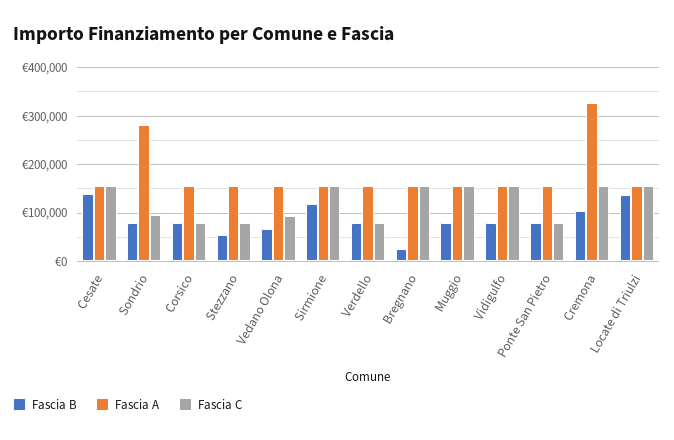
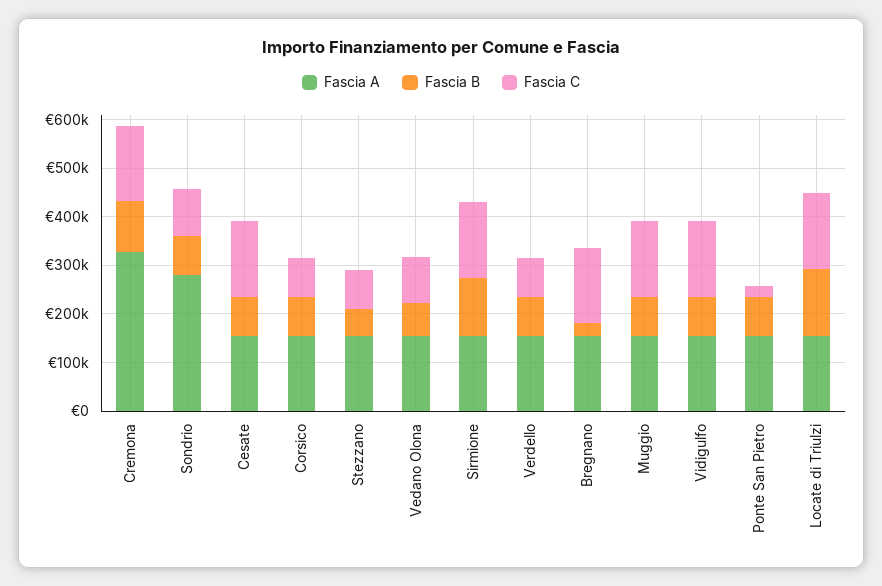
  {
    "Fascia B": {
-     "Cesate": 140000,
+     "Cesate": 80000,
      "Sondrio": 80000,
      "Corsico": 80000,
      "Stezzano": 60000,
      "Vedano Olona": 60000,
      "Sirmione": 120000,
      "Verdello": 80000,
      "Bregnano": 20000,
      "Muggio": 80000,
      "Vidigulfo": 80000,
      "Ponte San Pietro": 80000,
      "Cremona": 100000,
      "Locate di Triulzi": 140000
    },
    "Fascia A": {
      "Cesate": 160000,
      "Sondrio": 280000,
      "Corsico": 160000,
      "Stezzano": 160000,
      "Vedano Olona": 160000,
      "Sirmione": 160000,
      "Verdello": 160000,
      "Bregnano": 160000,
      "Muggio": 160000,
      "Vidigulfo": 160000,
      "Ponte San Pietro": 160000,
      "Cremona": 320000,
      "Locate di Triulzi": 160000
    },
    "Fascia C": {
      "Cesate": 160000,
      "Sondrio": 100000,
      "Corsico": 80000,
      "Stezzano": 80000,
      "Vedano Olona": 100000,
      "Sirmione": 160000,
      "Verdello": 80000,
      "Bregnano": 160000,
      "Muggio": 160000,
      "Vidigulfo": 160000,
-     "Ponte San Pietro": 80000,
+     "Ponte San Pietro": 20000,
      "Cremona": 160000,
      "Locate di Triulzi": 160000
    }
  }

